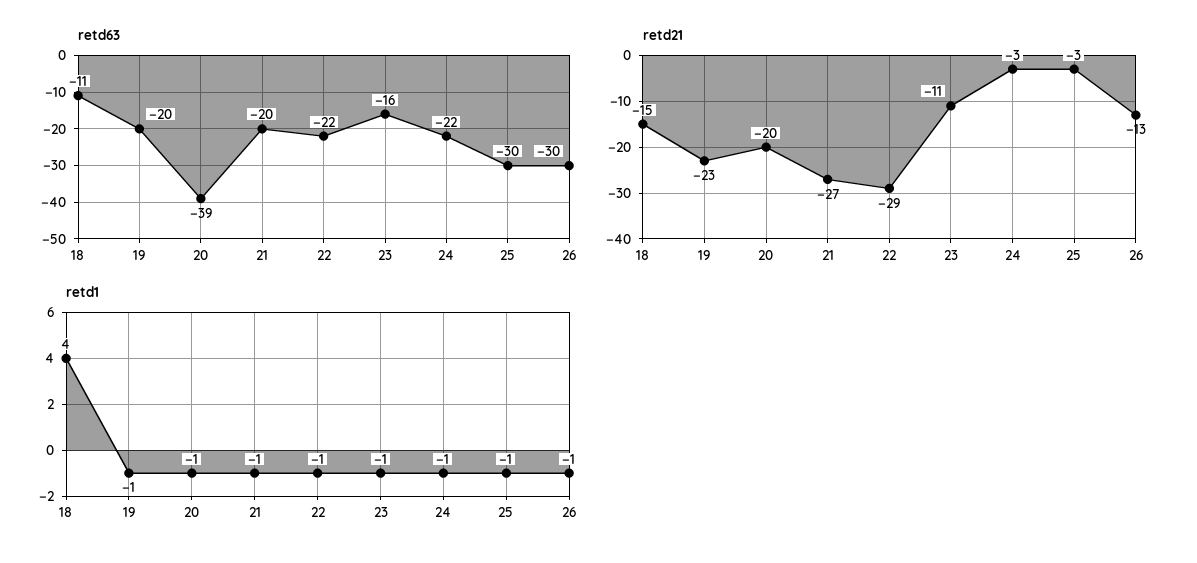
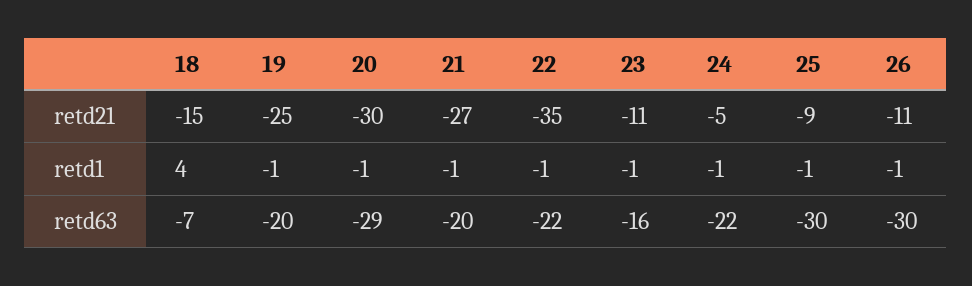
  {
    "retd63": {
-     "18": -11,
+     "18": -7,
      "19": -20,
-     "20": -39,
+     "20": -29,
      "21": -20,
      "22": -22,
      "23": -16,
      "24": -22,
      "25": -30,
      "26": -30
    },
    "retd21": {
      "18": -15,
-     "19": -23,
+     "19": -25,
-     "20": -20,
+     "20": -30,
      "21": -27,
-     "22": -29,
+     "22": -35,
      "23": -11,
-     "24": -3,
+     "24": -5,
-     "25": -3,
+     "25": -9,
-     "26": -13
+     "26": -11
    },
    "retd1": {
      "18": 4,
      "19": -1,
      "20": -1,
      "21": -1,
      "22": -1,
      "23": -1,
      "24": -1,
      "25": -1,
      "26": -1
    }
  }

